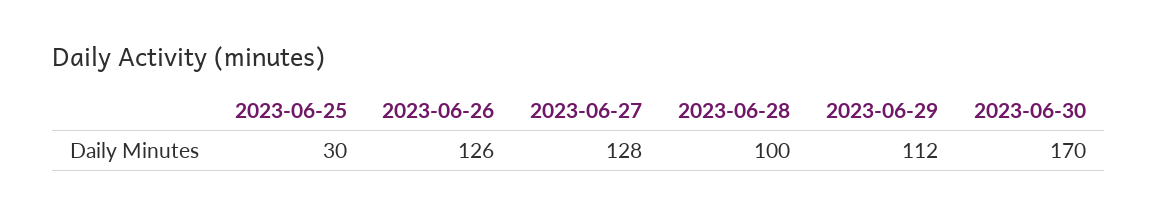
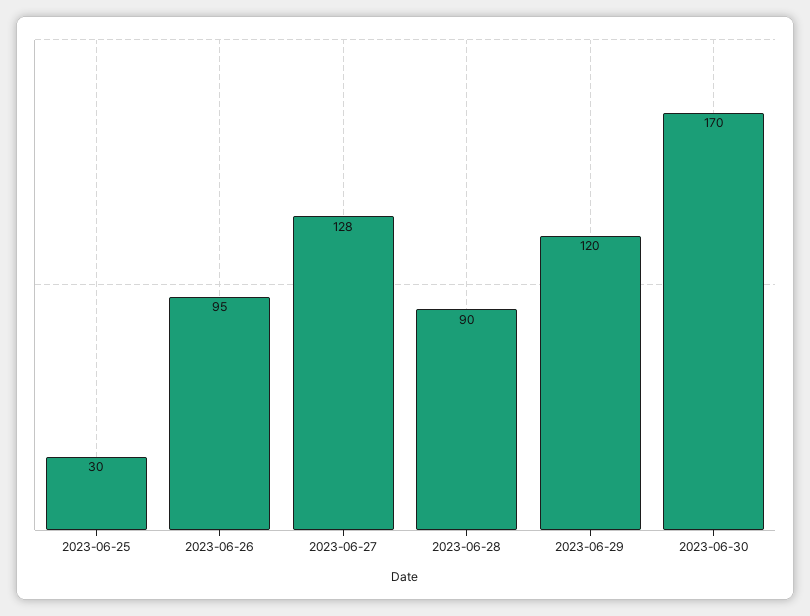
  {
    "2023-06-25": 30,
-   "2023-06-26": 126,
+   "2023-06-26": 95,
    "2023-06-27": 128,
-   "2023-06-28": 100,
+   "2023-06-28": 90,
-   "2023-06-29": 112,
+   "2023-06-29": 120,
    "2023-06-30": 170
  }

